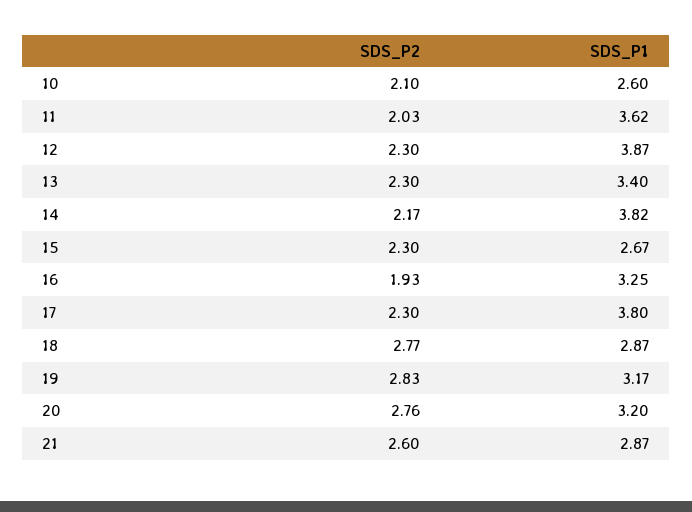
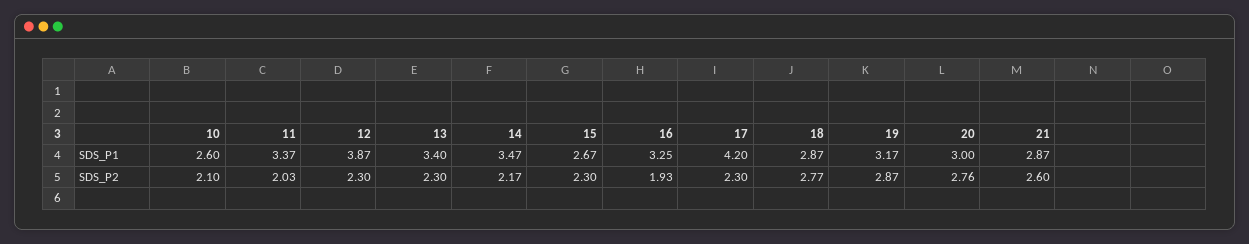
  {
    "SDS_P2": {
      "10": 2.1,
      "11": 2.03,
      "12": 2.3,
      "13": 2.3,
      "14": 2.17,
      "15": 2.3,
      "16": 1.93,
      "17": 2.3,
      "18": 2.77,
-     "19": 2.83,
+     "19": 2.87,
      "20": 2.76,
      "21": 2.6
    },
    "SDS_P1": {
      "10": 2.6,
-     "11": 3.62,
+     "11": 3.37,
      "12": 3.87,
      "13": 3.4,
-     "14": 3.82,
+     "14": 3.47,
      "15": 2.67,
      "16": 3.25,
-     "17": 3.8,
+     "17": 4.2,
      "18": 2.87,
      "19": 3.17,
-     "20": 3.2,
+     "20": 3,
      "21": 2.87
    }
  }

